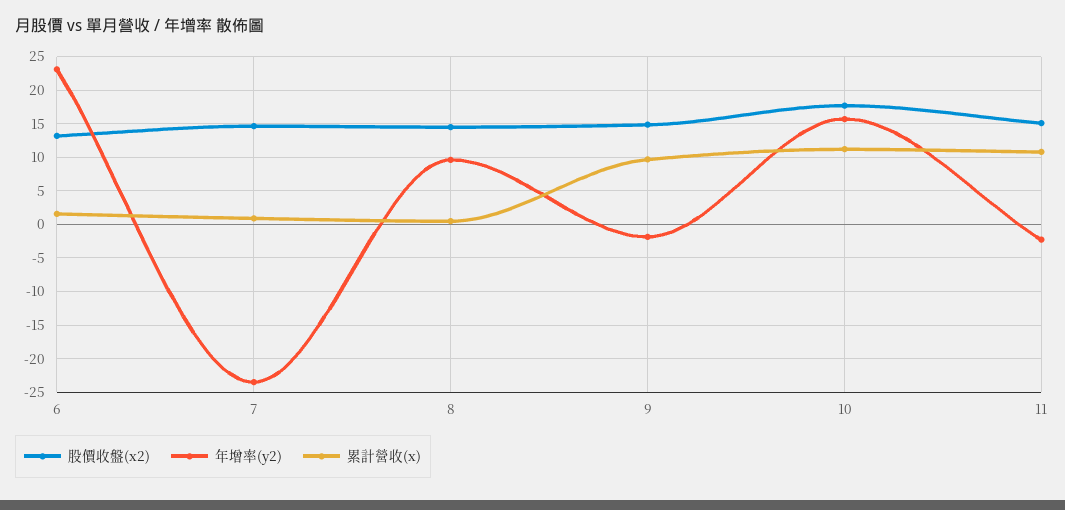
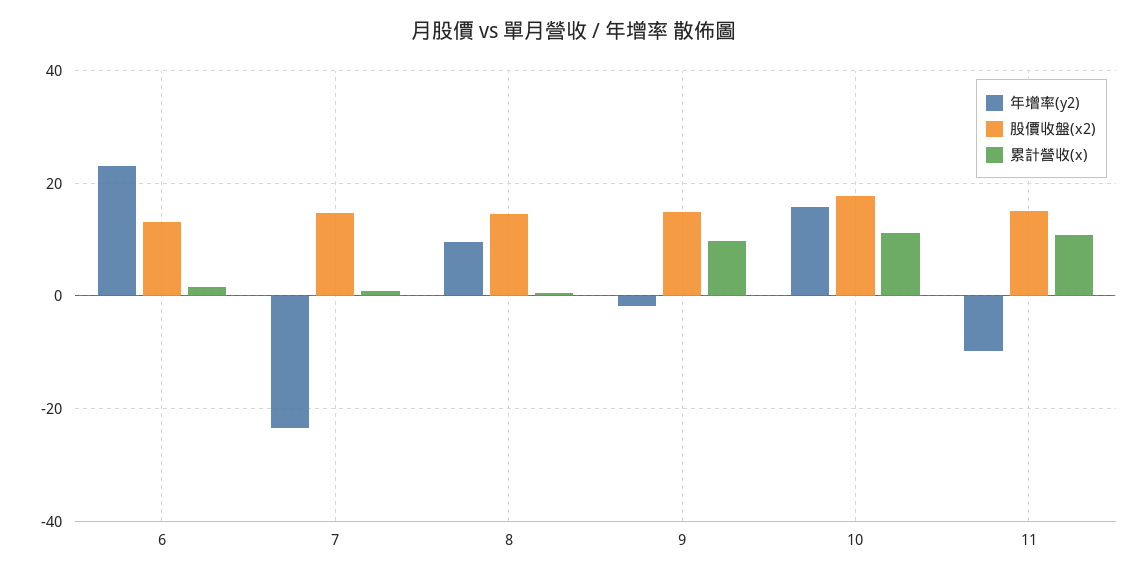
  {
    "股價收盤(x2)": {
      "6": 13,
      "7": 15,
      "8": 15,
      "9": 15,
      "10": 18,
      "11": 15
    },
    "年增率(y2)": {
      "6": 23,
      "7": -24,
      "8": 10,
      "9": -2,
      "10": 16,
-     "11": -2
+     "11": -10
    },
    "累計營收(x)": {
      "6": 2,
      "7": 1,
      "8": 0,
      "9": 10,
      "10": 11,
      "11": 11
    }
  }

